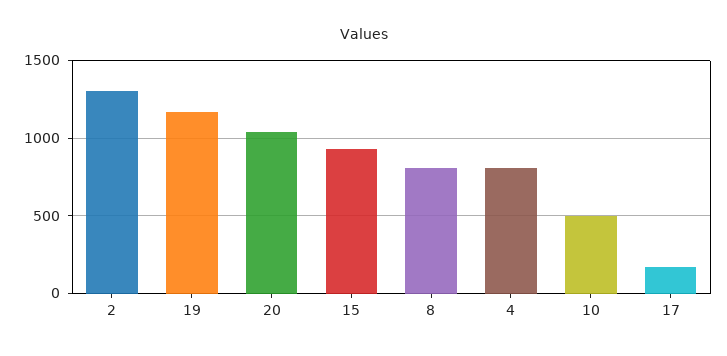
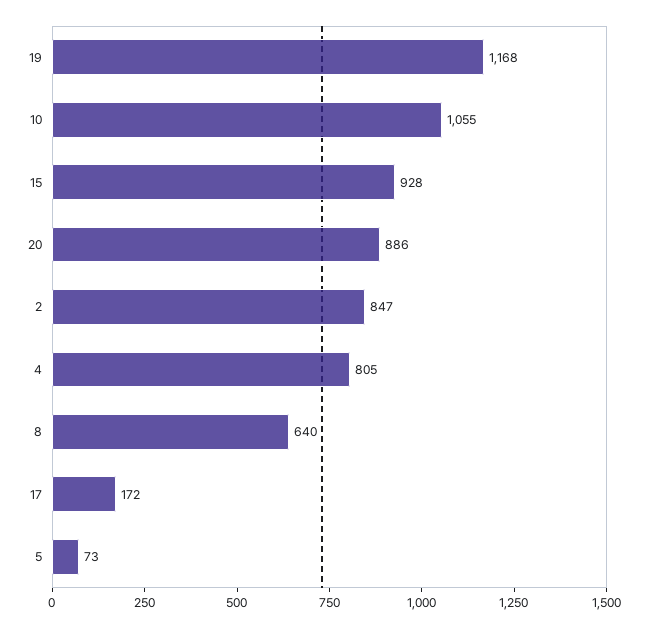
  {
-   "2": 1300,
+   "2": 847,
    "19": 1168,
-   "20": 1050,
+   "20": 886,
    "15": 928,
-   "8": 800,
+   "8": 640,
    "4": 805,
-   "10": 500,
+   "10": 1055,
-   "17": 172
+   "17": 172,
+   "5": 73
  }

